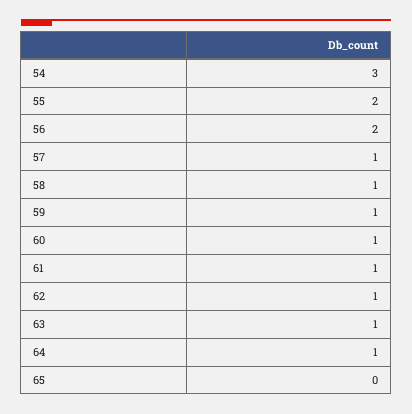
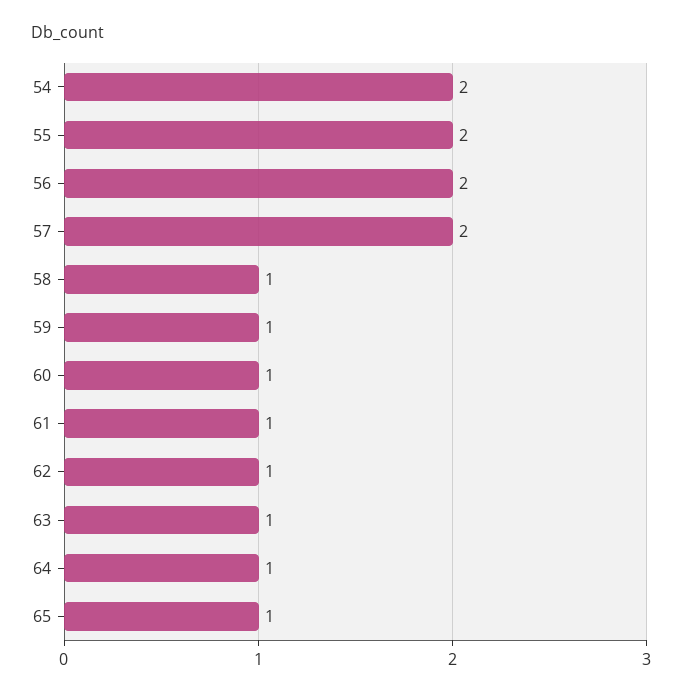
  {
-   "54": 3,
+   "54": 2,
    "55": 2,
    "56": 2,
-   "57": 1,
+   "57": 2,
    "58": 1,
    "59": 1,
    "60": 1,
    "61": 1,
    "62": 1,
    "63": 1,
    "64": 1,
-   "65": 0
+   "65": 1
  }

